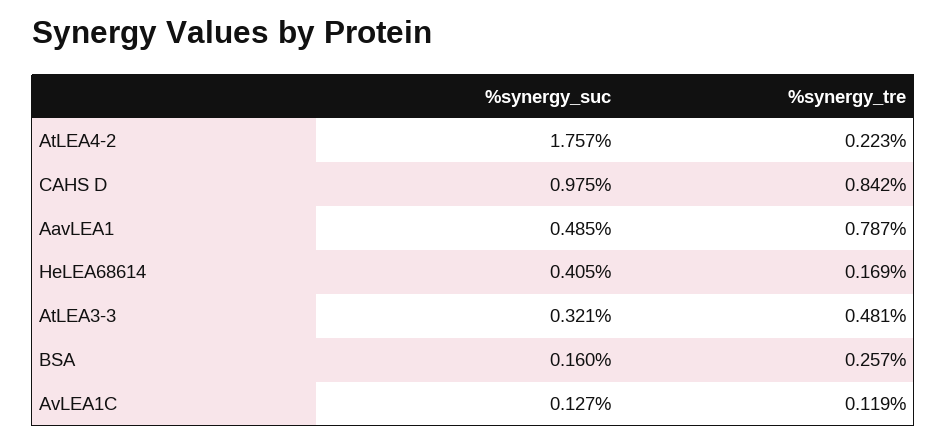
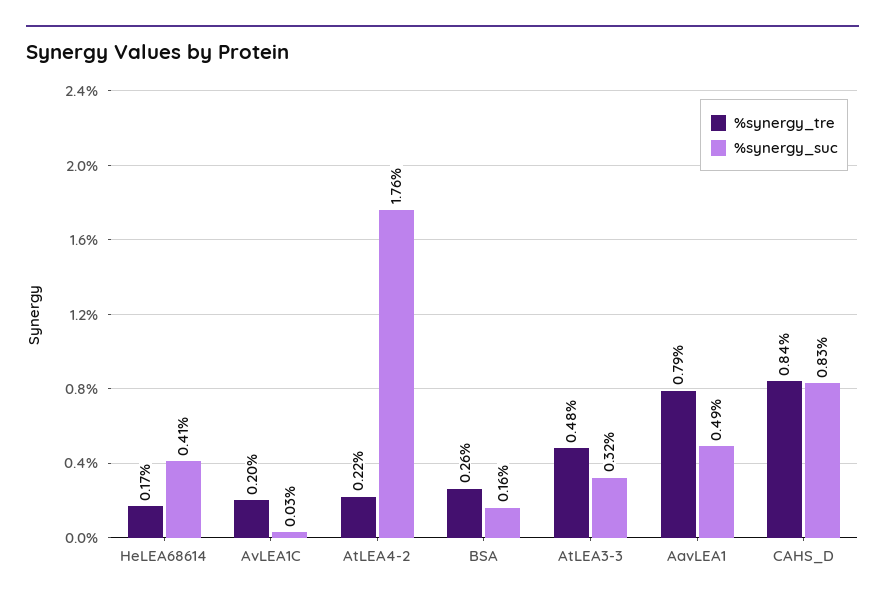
  {
    "%synergy_suc": {
      "AtLEA4-2": 1.757,
-     "CAHS D": 0.975,
+     "CAHS D": 0.83,
      "AavLEA1": 0.485,
      "HeLEA68614": 0.405,
      "AtLEA3-3": 0.321,
      "BSA": 0.16,
-     "AvLEA1C": 0.127
+     "AvLEA1C": 0.03
    },
    "%synergy_tre": {
      "AtLEA4-2": 0.223,
      "CAHS D": 0.842,
      "AavLEA1": 0.787,
      "HeLEA68614": 0.169,
      "AtLEA3-3": 0.481,
      "BSA": 0.257,
-     "AvLEA1C": 0.119
+     "AvLEA1C": 0.2
    }
  }

